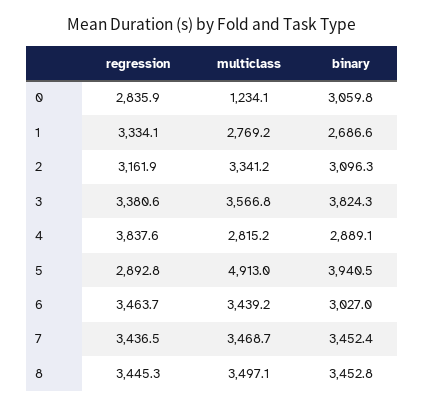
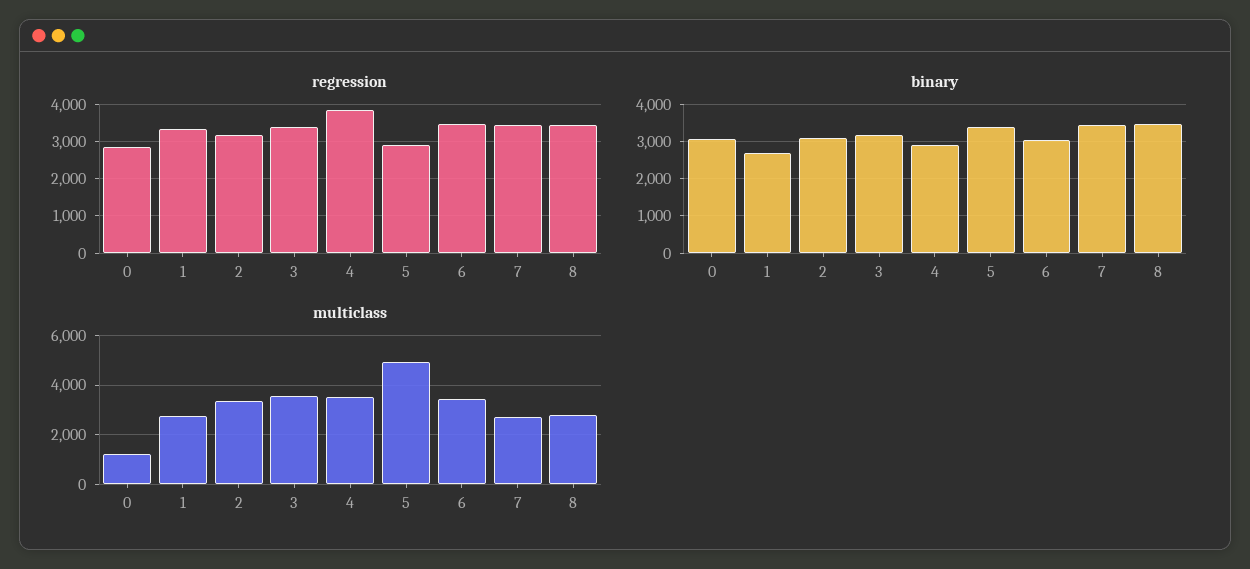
  {
    "regression": {
      "0": 2835.9,
      "1": 3334.1,
      "2": 3161.9,
      "3": 3380.6,
      "4": 3837.6,
      "5": 2892.8,
      "6": 3463.7,
      "7": 3436.5,
      "8": 3445.3
    },
    "multiclass": {
      "0": 1234.1,
      "1": 2769.2,
      "2": 3341.2,
      "3": 3566.8,
-     "4": 2815.2,
+     "4": 3500,
      "5": 4913,
      "6": 3439.2,
-     "7": 3468.7,
+     "7": 2750,
-     "8": 3497.1
+     "8": 2750
    },
    "binary": {
      "0": 3059.8,
      "1": 2686.6,
      "2": 3096.3,
-     "3": 3824.3,
+     "3": 3200,
      "4": 2889.1,
-     "5": 3940.5,
+     "5": 3400,
      "6": 3027,
      "7": 3452.4,
      "8": 3452.8
    }
  }

